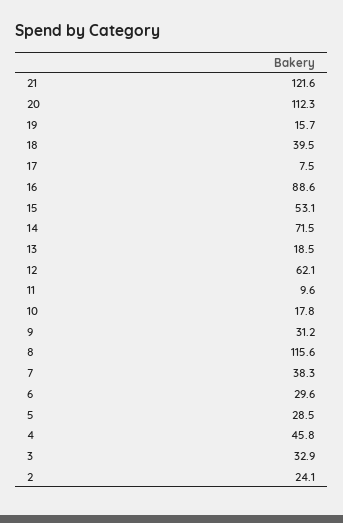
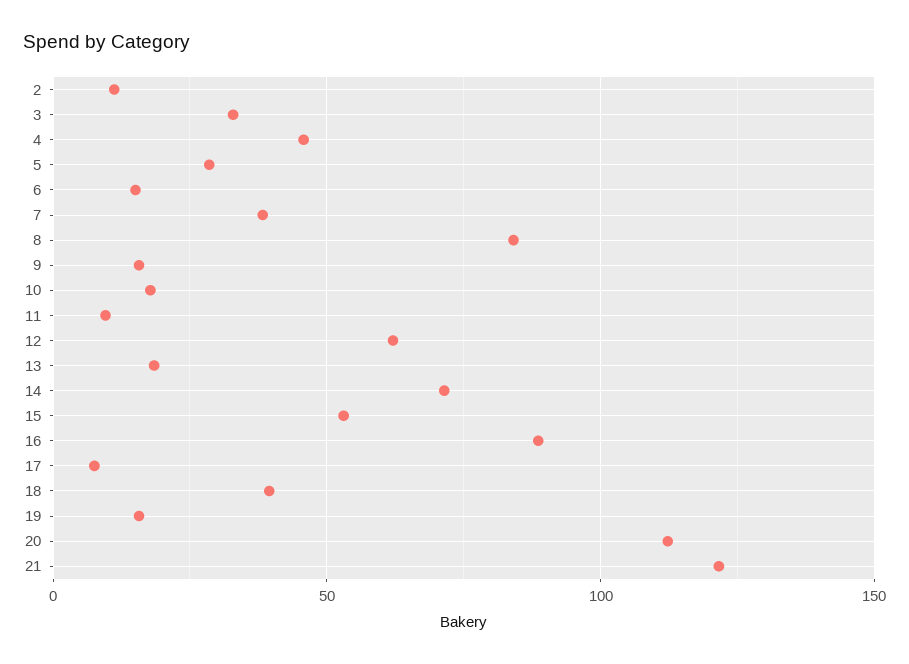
  {
    "21": 121.6,
    "20": 112.3,
    "19": 15.7,
    "18": 39.5,
    "17": 7.5,
    "16": 88.6,
    "15": 53.1,
    "14": 71.5,
    "13": 18.5,
    "12": 62.1,
    "11": 9.6,
    "10": 17.8,
-   "9": 31.2,
+   "9": 15,
-   "8": 115.6,
+   "8": 85,
    "7": 38.3,
-   "6": 29.6,
+   "6": 15,
    "5": 28.5,
    "4": 45.8,
    "3": 32.9,
-   "2": 24.1
+   "2": 10
  }

